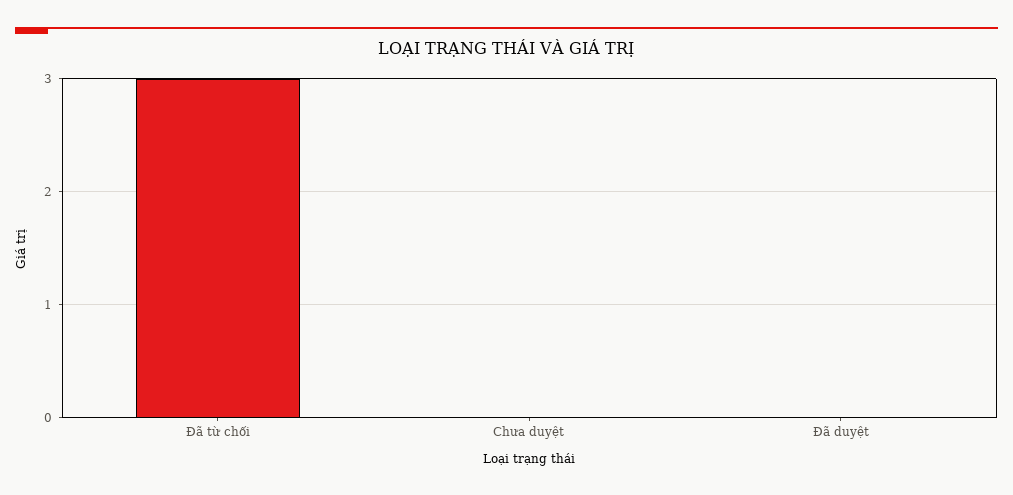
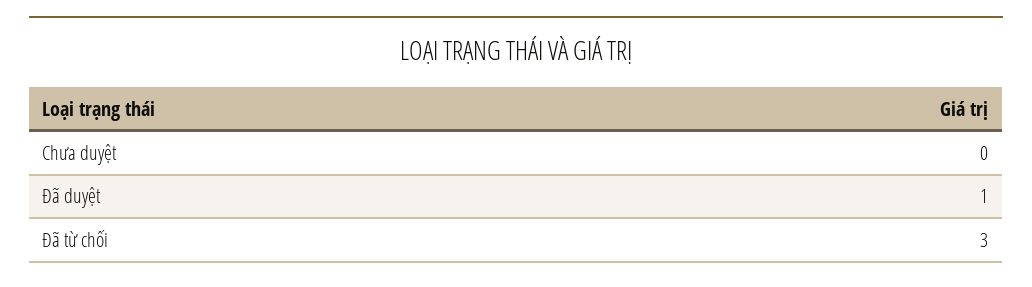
  {
    "Đã từ chối": 3,
    "Chưa duyệt": 0,
-   "Đã duyệt": 0
+   "Đã duyệt": 1
  }

